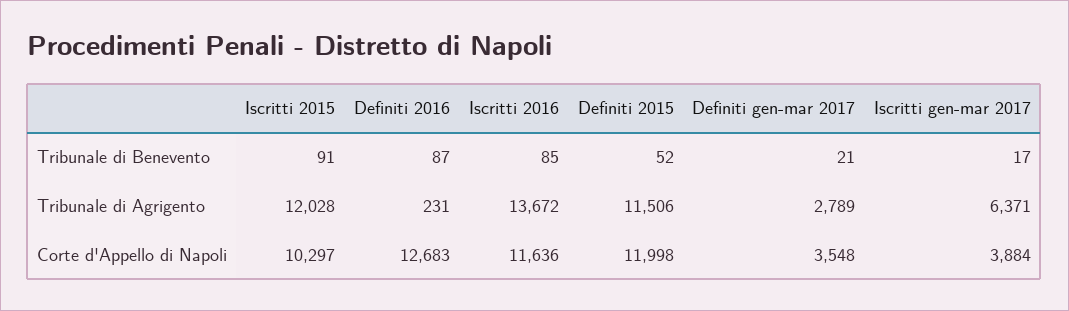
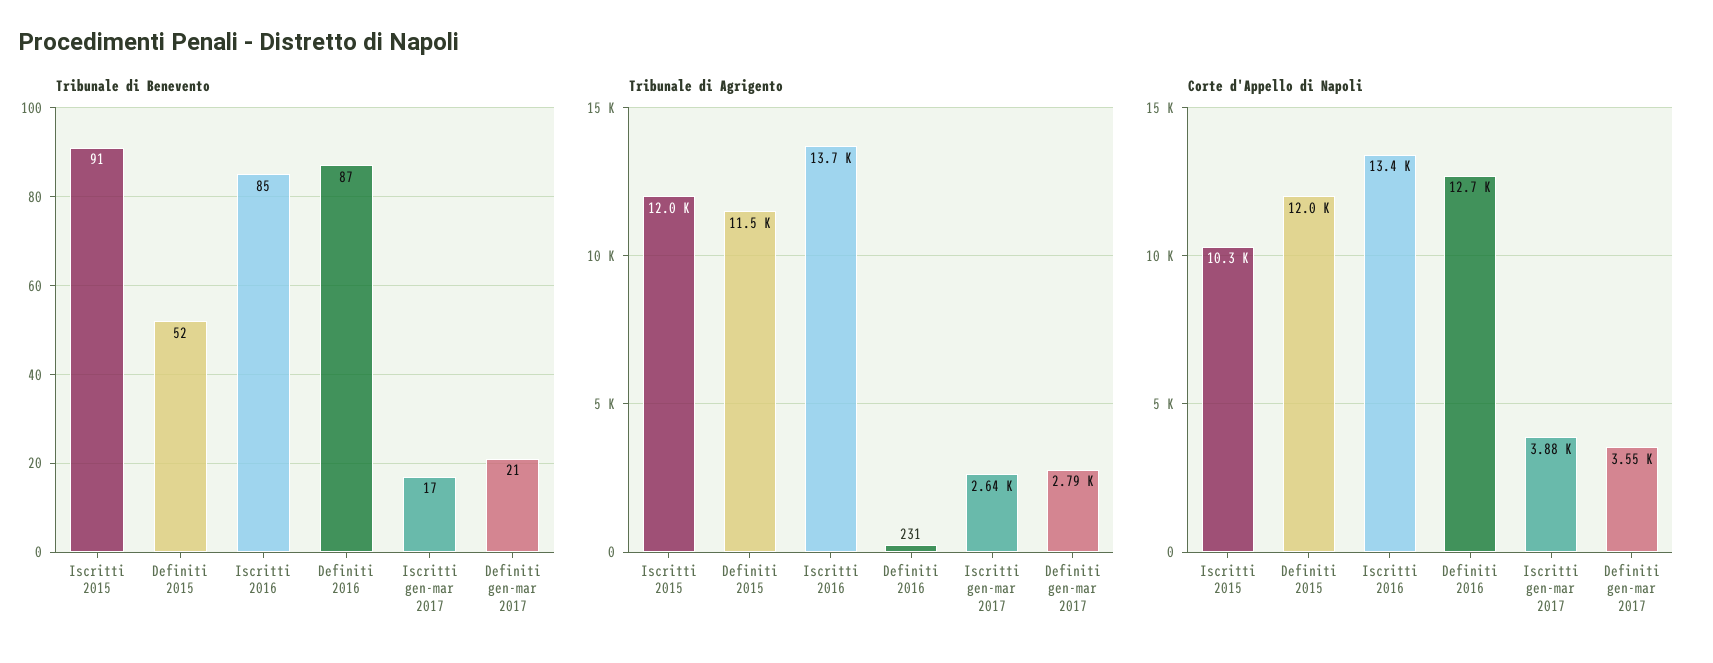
  {
    "Tribunale di Benevento": {
      "Iscritti 2015": 91,
      "Definiti 2016": 87,
      "Iscritti 2016": 85,
      "Definiti 2015": 52,
      "Definiti gen-mar 2017": 21,
      "Iscritti gen-mar 2017": 17
    },
    "Tribunale di Agrigento": {
      "Iscritti 2015": 12028,
      "Definiti 2016": 231,
      "Iscritti 2016": 13672,
      "Definiti 2015": 11506,
      "Definiti gen-mar 2017": 2789,
-     "Iscritti gen-mar 2017": 6371
+     "Iscritti gen-mar 2017": 2640
    },
    "Corte d'Appello di Napoli": {
      "Iscritti 2015": 10297,
      "Definiti 2016": 12683,
-     "Iscritti 2016": 11636,
+     "Iscritti 2016": 13400,
      "Definiti 2015": 11998,
      "Definiti gen-mar 2017": 3548,
      "Iscritti gen-mar 2017": 3884
    }
  }

